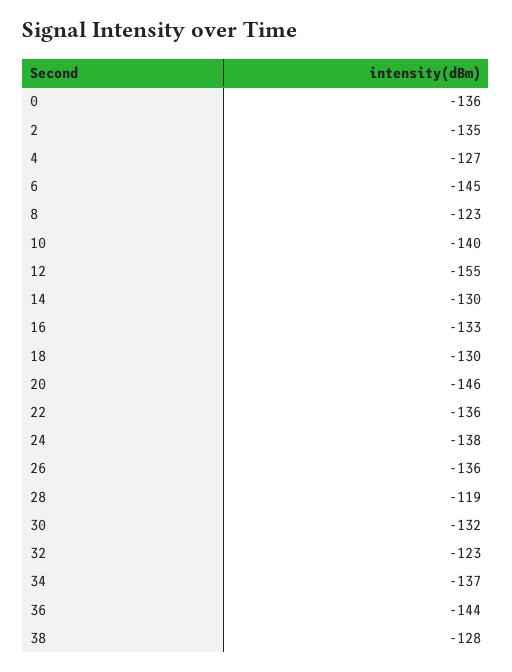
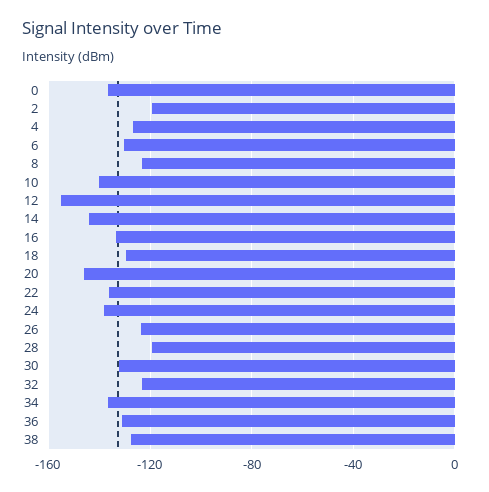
  {
    "0": -136,
-   "2": -135,
+   "2": -120,
    "4": -127,
-   "6": -145,
+   "6": -130,
    "8": -123,
    "10": -140,
    "12": -155,
-   "14": -130,
+   "14": -145,
    "16": -133,
    "18": -130,
    "20": -146,
    "22": -136,
    "24": -138,
-   "26": -136,
+   "26": -125,
    "28": -119,
    "30": -132,
    "32": -123,
    "34": -137,
-   "36": -144,
+   "36": -130,
    "38": -128
  }

